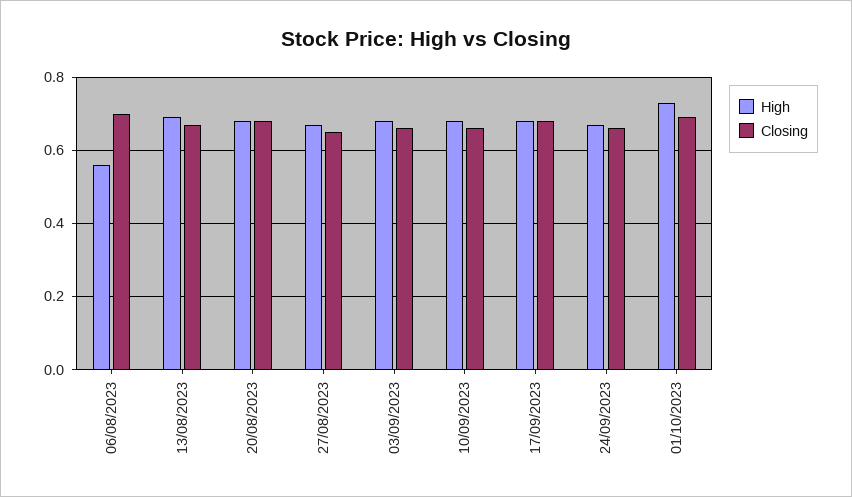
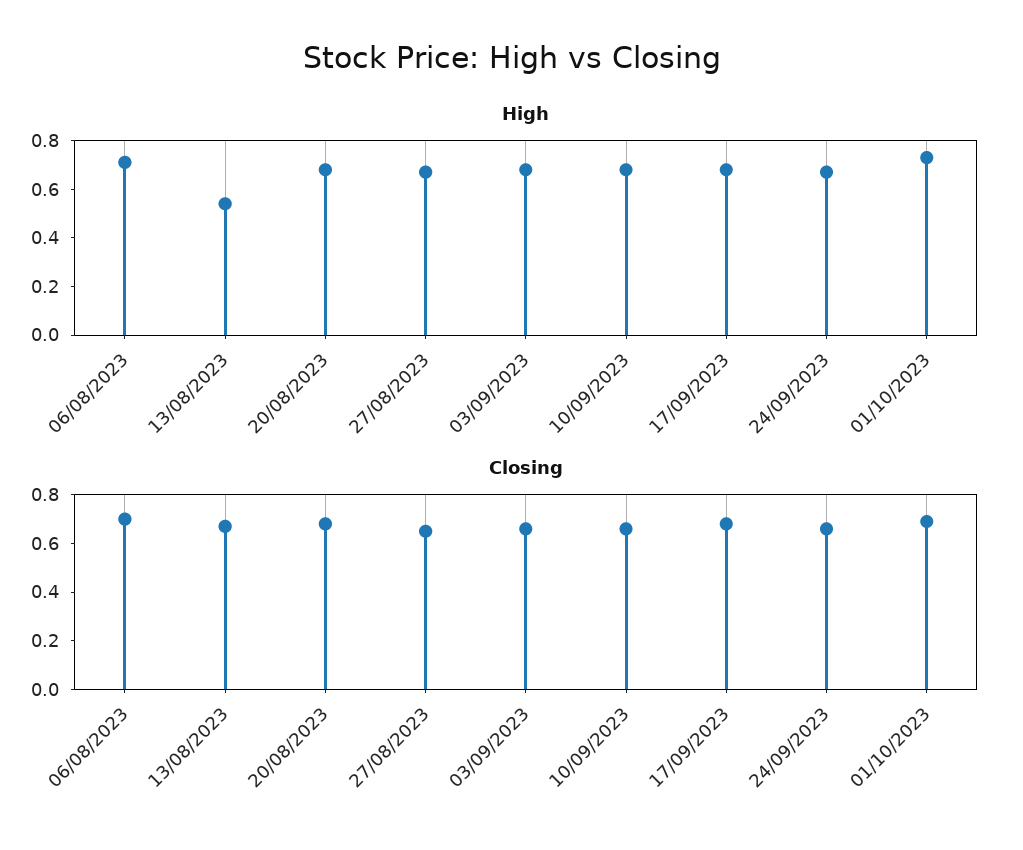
  {
    "High": {
-     "06/08/2023": 0.55,
+     "06/08/2023": 0.7,
-     "13/08/2023": 0.7,
+     "13/08/2023": 0.55,
      "20/08/2023": 0.7,
      "27/08/2023": 0.65,
      "03/09/2023": 0.7,
      "10/09/2023": 0.7,
      "17/09/2023": 0.7,
      "24/09/2023": 0.65,
      "01/10/2023": 0.75
    },
    "Closing": {
      "06/08/2023": 0.7,
      "13/08/2023": 0.65,
      "20/08/2023": 0.7,
      "27/08/2023": 0.65,
      "03/09/2023": 0.65,
      "10/09/2023": 0.65,
      "17/09/2023": 0.7,
      "24/09/2023": 0.65,
      "01/10/2023": 0.7
    }
  }

